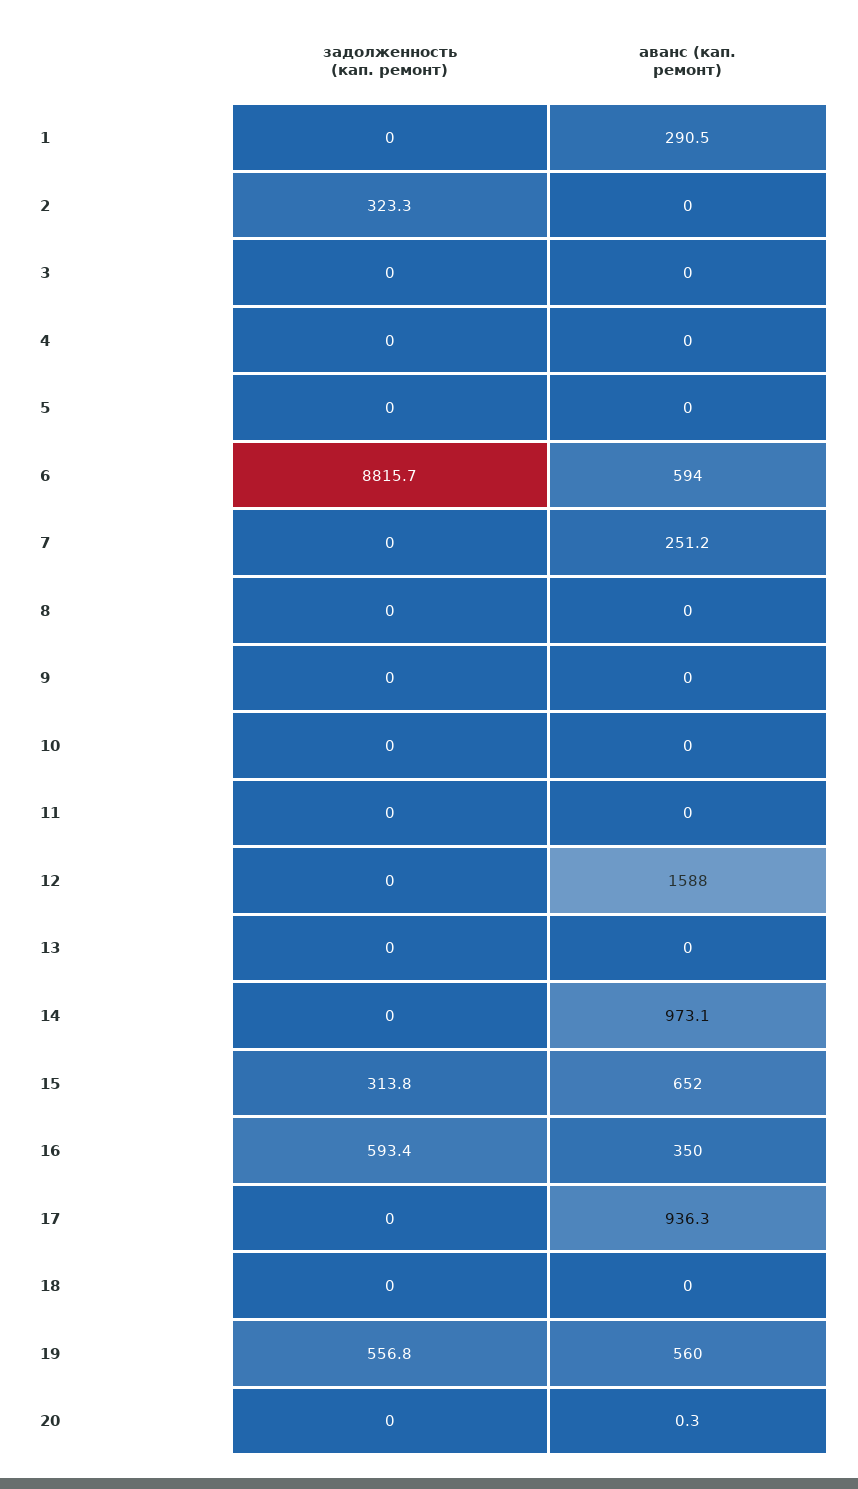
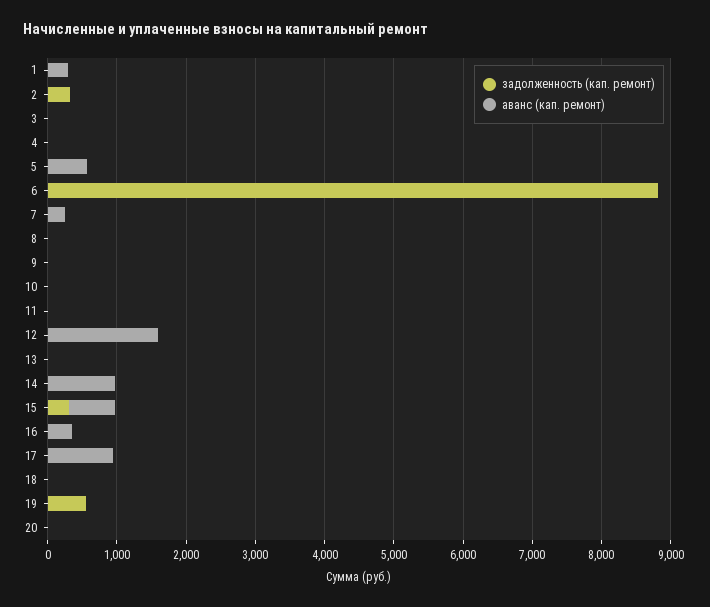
  {
    "задолженность (кап. ремонт)": {
      "1": 0,
      "2": 323.3,
      "3": 0,
      "4": 0,
      "5": 0,
      "6": 8815.7,
      "7": 0,
      "8": 0,
      "9": 0,
      "10": 0,
      "11": 0,
      "12": 0,
      "13": 0,
      "14": 0,
      "15": 313.8,
-     "16": 593.4,
+     "16": 0,
      "17": 0,
      "18": 0,
      "19": 556.8,
      "20": 0
    },
    "аванс (кап. ремонт)": {
      "1": 290.5,
      "2": 0,
      "3": 0,
      "4": 0,
-     "5": 0,
+     "5": 600,
-     "6": 594,
+     "6": 0,
      "7": 251.2,
      "8": 0,
      "9": 0,
      "10": 0,
      "11": 0,
      "12": 1588,
      "13": 0,
      "14": 973.1,
      "15": 652,
      "16": 350,
      "17": 936.3,
      "18": 0,
-     "19": 560,
+     "19": 0,
      "20": 0.3
    }
  }

